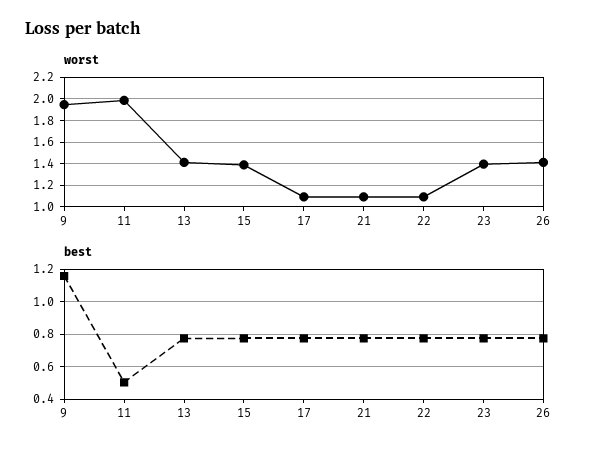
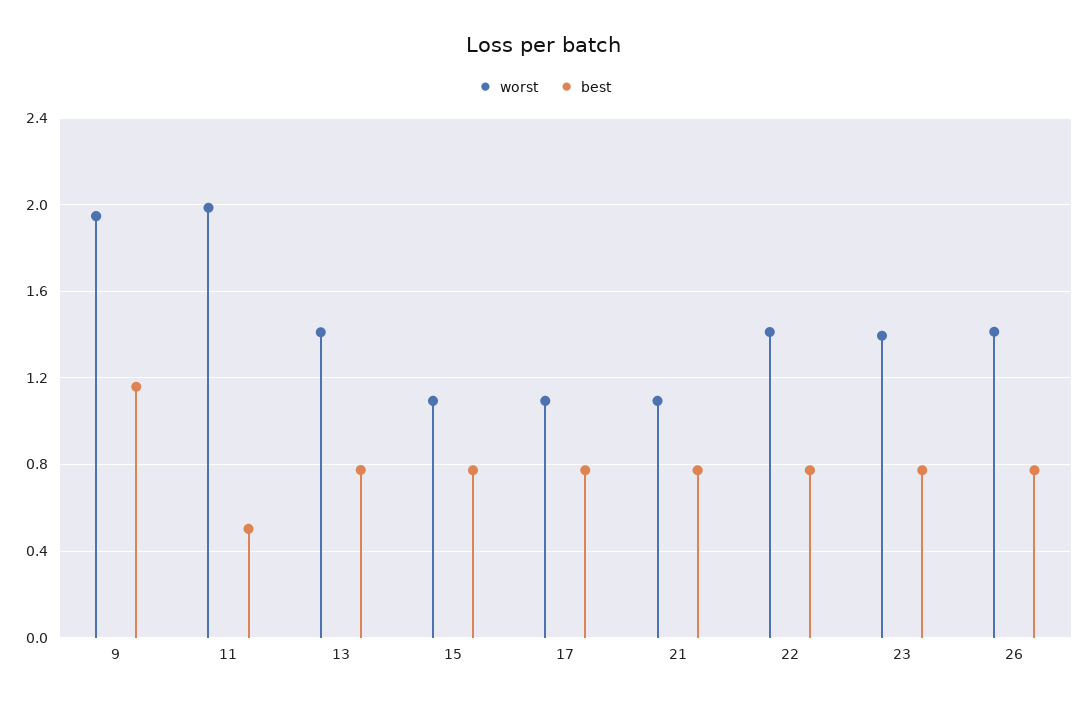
  {
    "worst": {
      "9": 1.95,
      "11": 2,
      "13": 1.4,
-     "15": 1.4,
+     "15": 1.1,
      "17": 1.1,
      "21": 1.1,
-     "22": 1.1,
+     "22": 1.4,
      "23": 1.4,
      "26": 1.4
    },
    "best": {
      "9": 1.15,
      "11": 0.5,
      "13": 0.8,
      "15": 0.75,
      "17": 0.75,
      "21": 0.75,
      "22": 0.75,
      "23": 0.75,
      "26": 0.75
    }
  }

